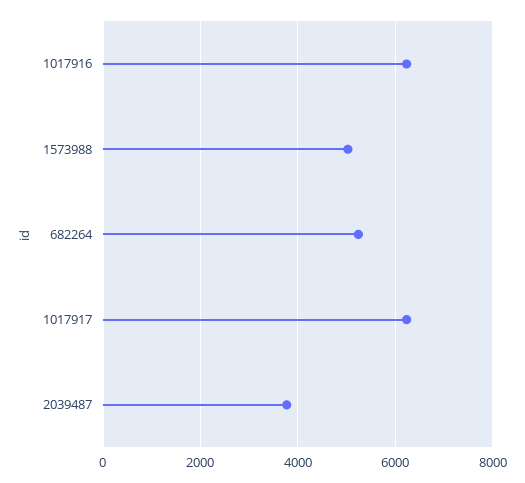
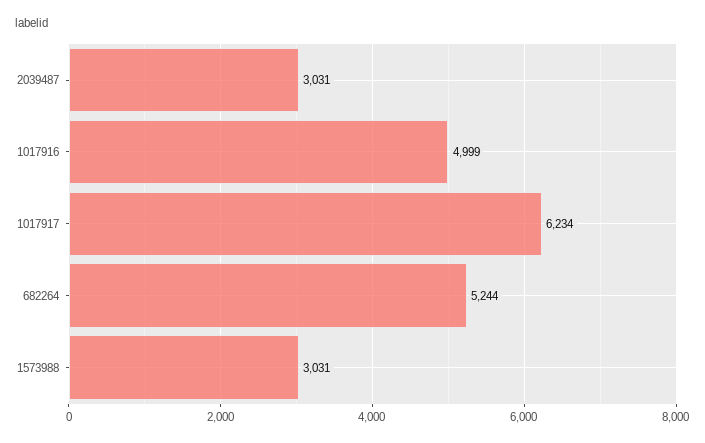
  {
-   "1017916": 6200,
+   "1017916": 4999,
-   "1573988": 5000,
+   "1573988": 3031,
    "682264": 5244,
    "1017917": 6234,
-   "2039487": 3800
+   "2039487": 3031
  }

